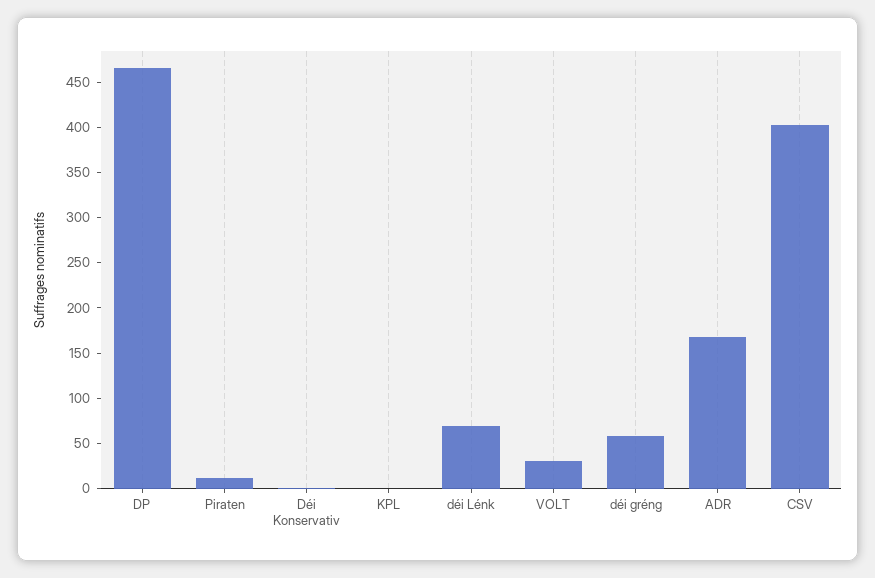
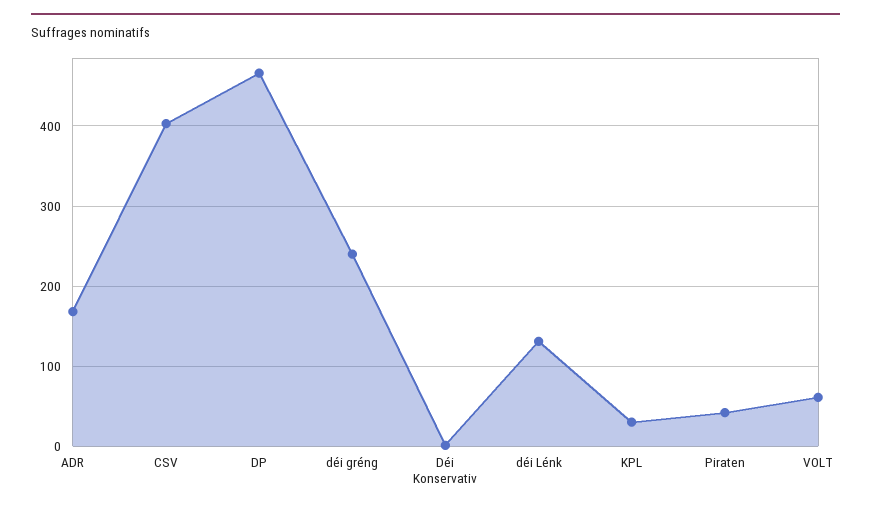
  {
    "DP": 470,
-   "Piraten": 10,
+   "Piraten": 40,
    "Déi Konservativ": 0,
-   "KPL": 0,
+   "KPL": 30,
-   "déi Lénk": 70,
+   "déi Lénk": 130,
-   "VOLT": 30,
+   "VOLT": 60,
-   "déi gréng": 60,
+   "déi gréng": 240,
    "ADR": 170,
    "CSV": 400
  }

